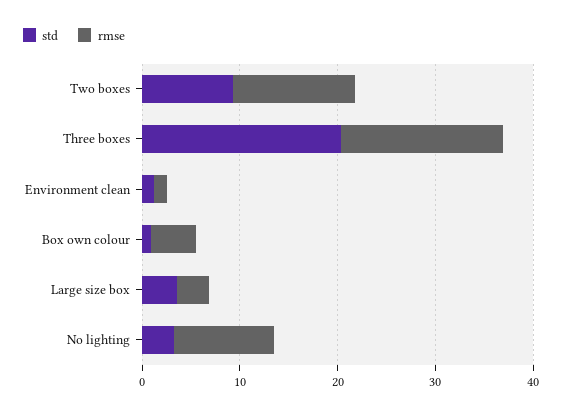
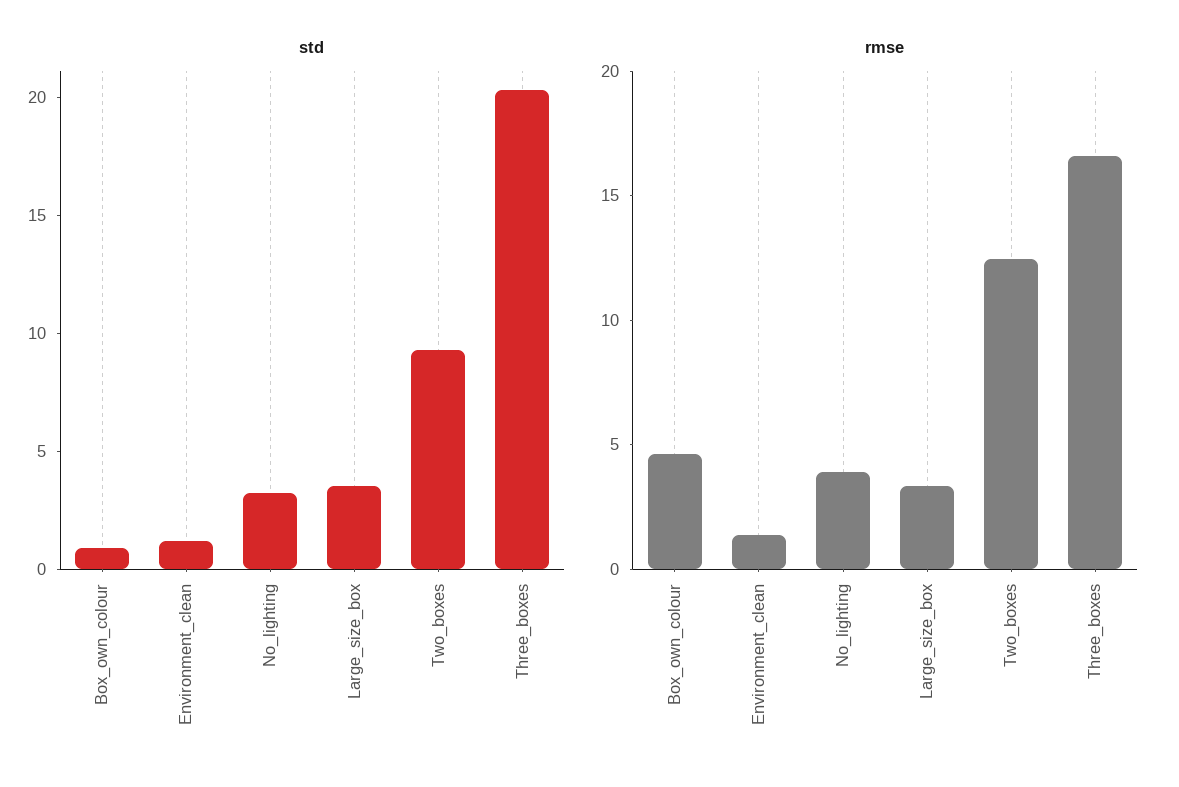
  {
    "std": {
      "Two boxes": 9,
      "Three boxes": 20,
      "Environment clean": 1,
      "Box own colour": 1,
      "Large size box": 4,
      "No lighting": 3
    },
    "rmse": {
      "Two boxes": 12,
      "Three boxes": 17,
      "Environment clean": 1,
      "Box own colour": 5,
      "Large size box": 3,
-     "No lighting": 10
+     "No lighting": 4
    }
  }

